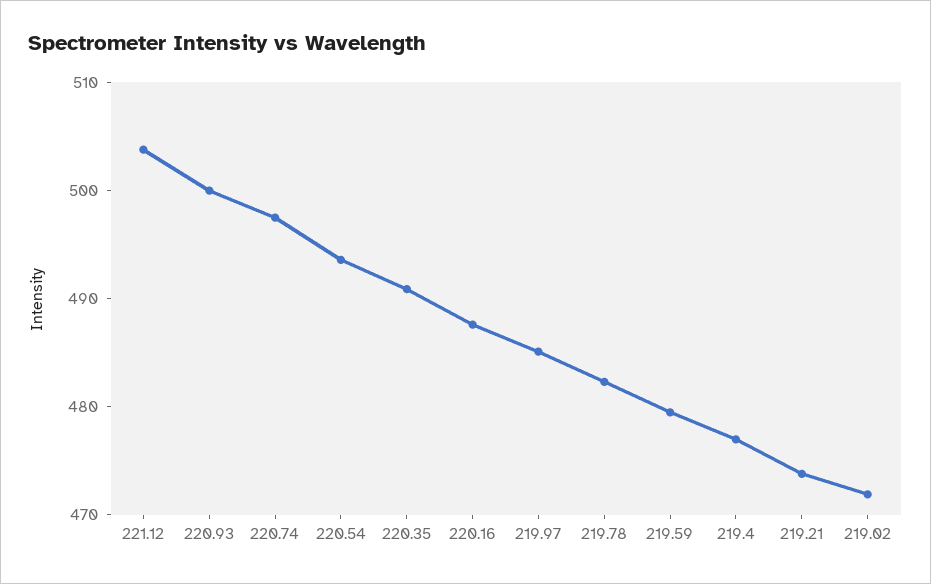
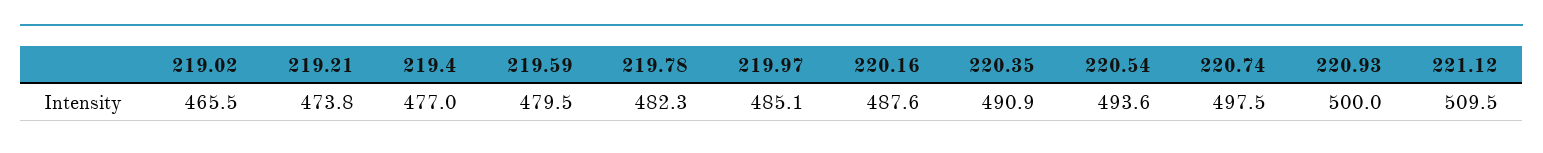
  {
-   "221.12": 504,
+   "221.12": 509.5,
    "220.93": 500,
    "220.74": 497.5,
    "220.54": 493.6,
    "220.35": 490.9,
    "220.16": 487.6,
    "219.97": 485.1,
    "219.78": 482.3,
    "219.59": 479.5,
    "219.4": 477,
    "219.21": 473.8,
-   "219.02": 472
+   "219.02": 465.5
  }

